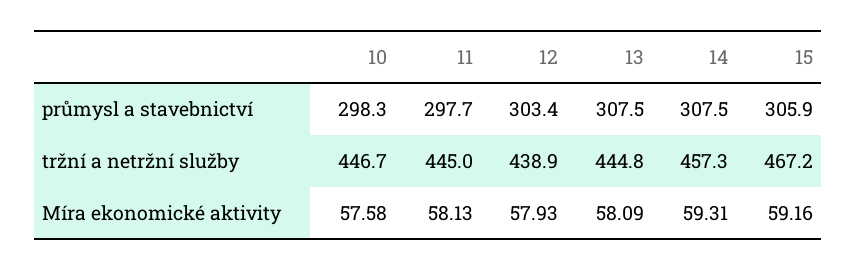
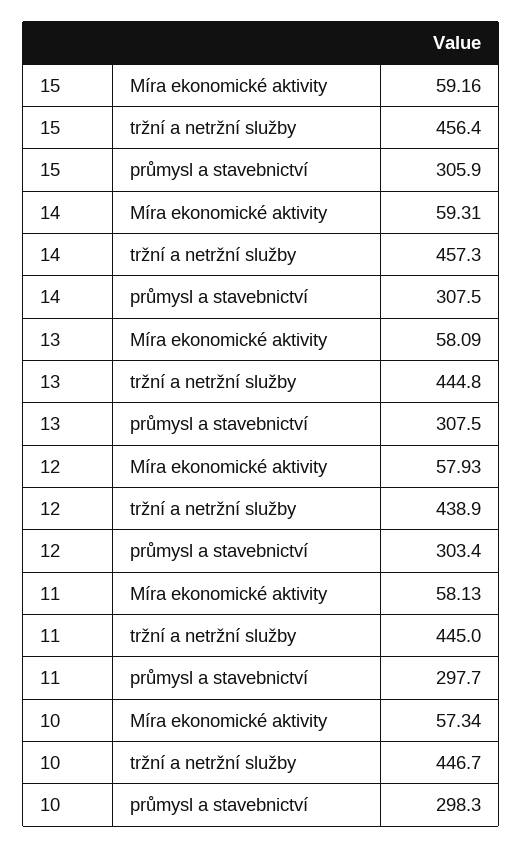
  {
    "10": {
      "průmysl a stavebnictví": 298.3,
      "tržní a netržní služby": 446.7,
-     "Míra ekonomické aktivity": 57.58
+     "Míra ekonomické aktivity": 57.34
    },
    "11": {
      "průmysl a stavebnictví": 297.7,
      "tržní a netržní služby": 445,
      "Míra ekonomické aktivity": 58.13
    },
    "12": {
      "průmysl a stavebnictví": 303.4,
      "tržní a netržní služby": 438.9,
      "Míra ekonomické aktivity": 57.93
    },
    "13": {
      "průmysl a stavebnictví": 307.5,
      "tržní a netržní služby": 444.8,
      "Míra ekonomické aktivity": 58.09
    },
    "14": {
      "průmysl a stavebnictví": 307.5,
      "tržní a netržní služby": 457.3,
      "Míra ekonomické aktivity": 59.31
    },
    "15": {
      "průmysl a stavebnictví": 305.9,
-     "tržní a netržní služby": 467.2,
+     "tržní a netržní služby": 456.4,
      "Míra ekonomické aktivity": 59.16
    }
  }

